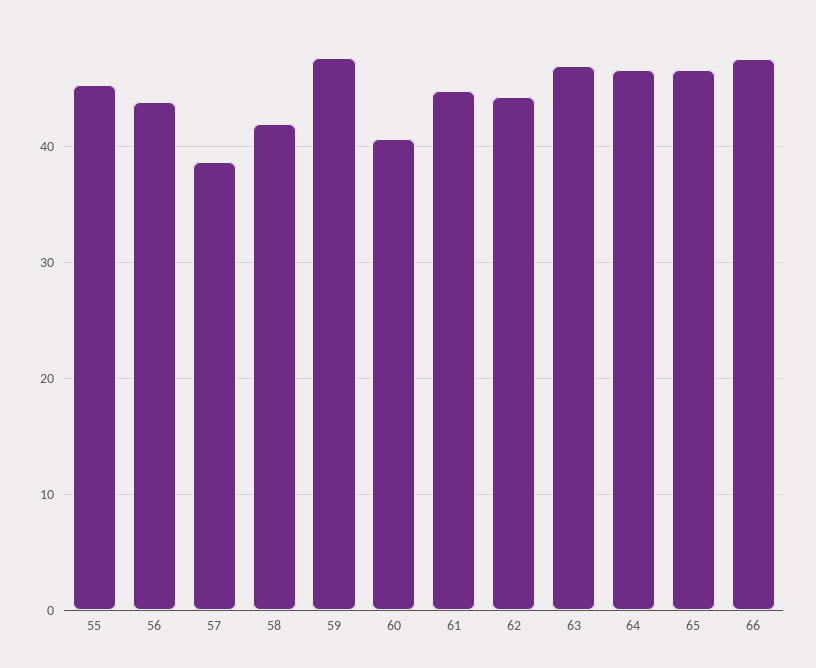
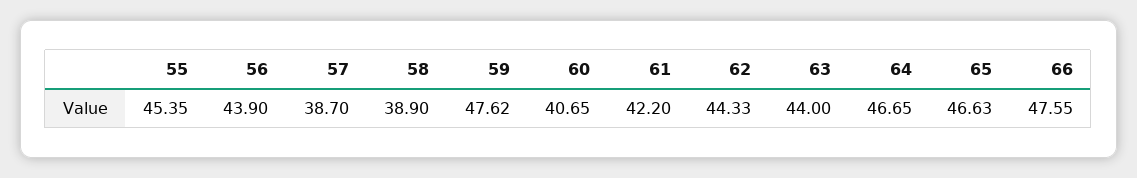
  {
    "55": 45.35,
    "56": 43.9,
    "57": 38.7,
-   "58": 42,
+   "58": 38.9,
    "59": 47.62,
    "60": 40.65,
-   "61": 45,
+   "61": 42.2,
    "62": 44.33,
-   "63": 47,
+   "63": 44,
    "64": 46.65,
    "65": 46.63,
    "66": 47.55
  }

